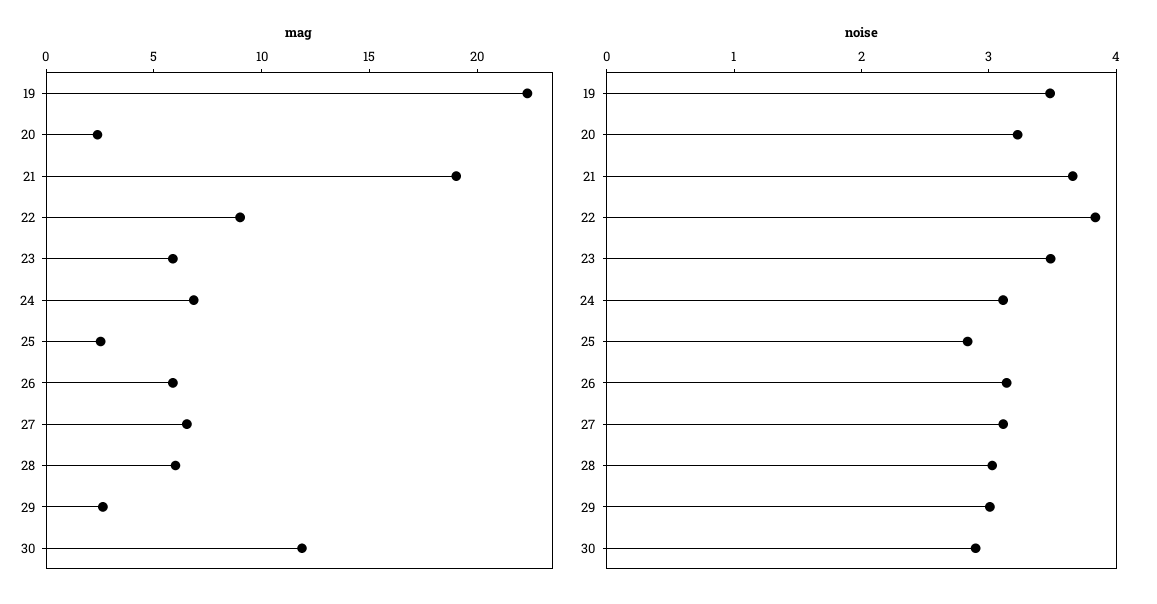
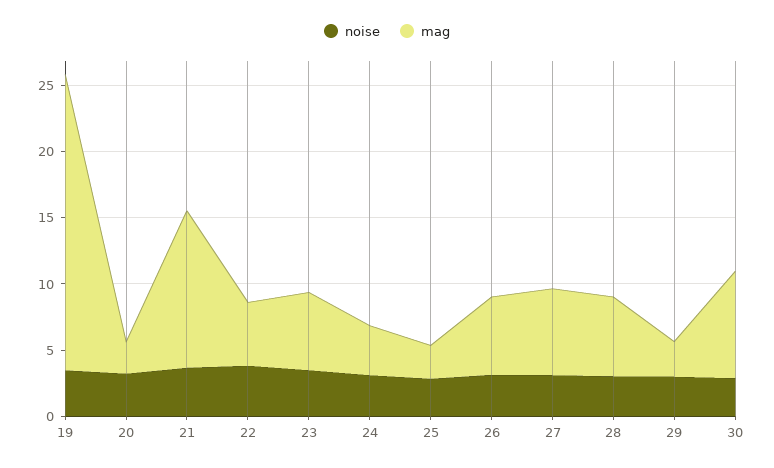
  {
    "mag": {
      "19": 22,
      "20": 2,
-     "21": 19,
+     "21": 12,
-     "22": 9,
+     "22": 5,
      "23": 6,
-     "24": 7,
+     "24": 4,
      "25": 3,
      "26": 6,
      "27": 7,
      "28": 6,
      "29": 3,
-     "30": 12
+     "30": 8
    },
    "noise": {
      "19": 3.4,
      "20": 3.2,
      "21": 3.6,
      "22": 3.8,
      "23": 3.4,
      "24": 3.2,
      "25": 2.8,
      "26": 3.2,
      "27": 3.2,
      "28": 3,
      "29": 3,
      "30": 2.8
    }
  }

